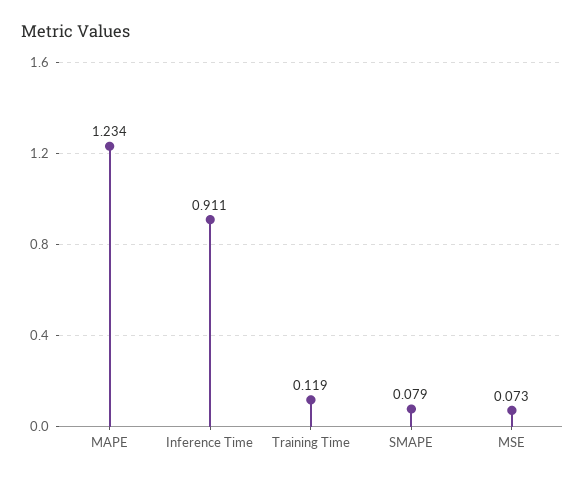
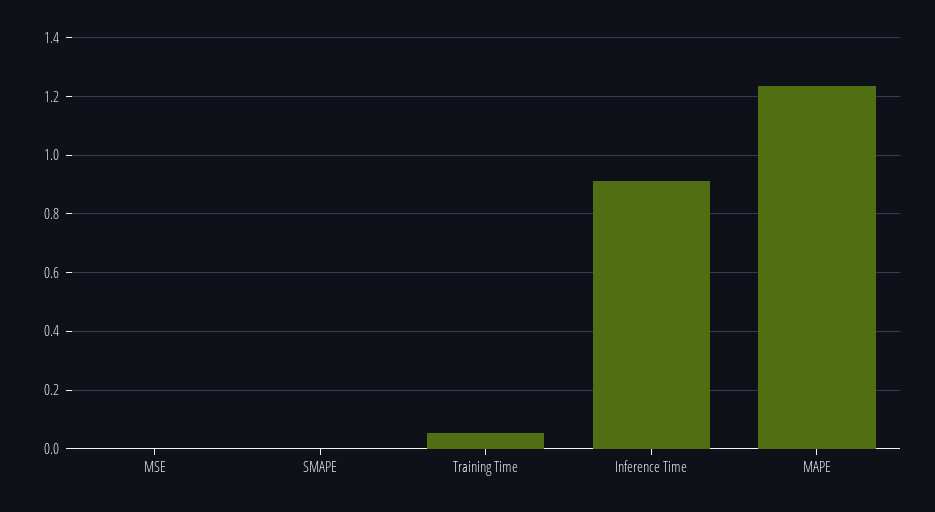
  {
    "MAPE": 1.234,
    "Inference Time": 0.911,
-   "Training Time": 0.119,
+   "Training Time": 0.05,
-   "SMAPE": 0.079,
+   "SMAPE": 0,
-   "MSE": 0.073
+   "MSE": 0
  }

